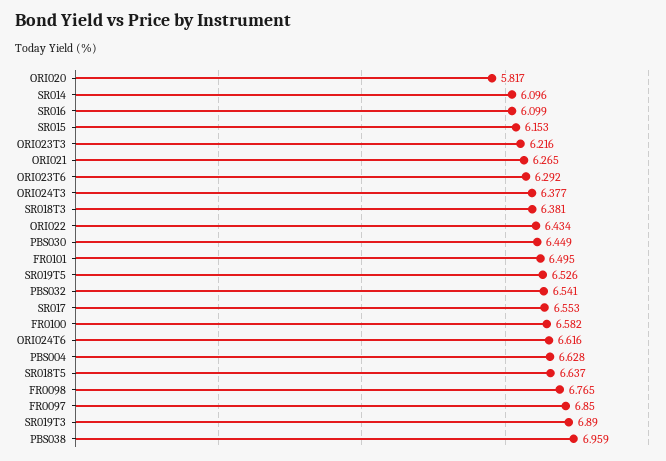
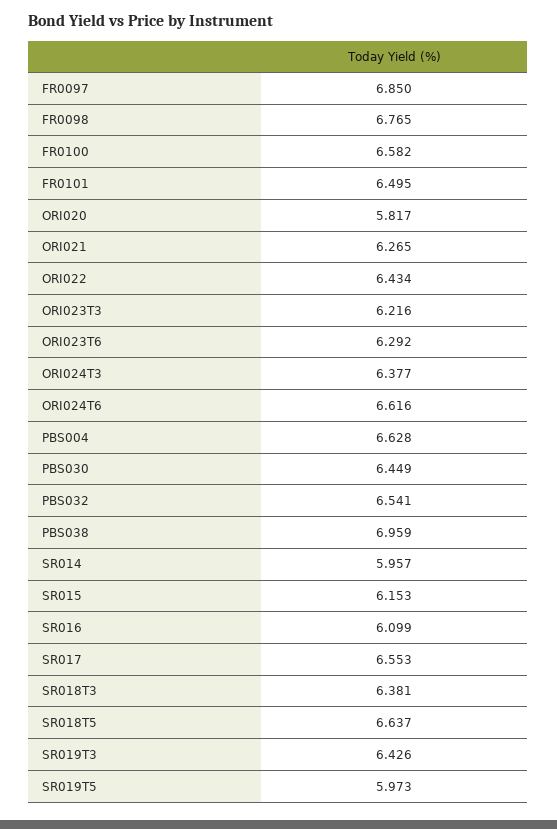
  {
    "ORI020": 5.817,
-   "SR014": 6.096,
+   "SR014": 5.957,
    "SR016": 6.099,
    "SR015": 6.153,
    "ORI023T3": 6.216,
    "ORI021": 6.265,
    "ORI023T6": 6.292,
    "ORI024T3": 6.377,
    "SR018T3": 6.381,
    "ORI022": 6.434,
    "PBS030": 6.449,
    "FR0101": 6.495,
-   "SR019T5": 6.526,
+   "SR019T5": 5.973,
    "PBS032": 6.541,
    "SR017": 6.553,
    "FR0100": 6.582,
    "ORI024T6": 6.616,
    "PBS004": 6.628,
    "SR018T5": 6.637,
    "FR0098": 6.765,
    "FR0097": 6.85,
-   "SR019T3": 6.89,
+   "SR019T3": 6.426,
    "PBS038": 6.959
  }

